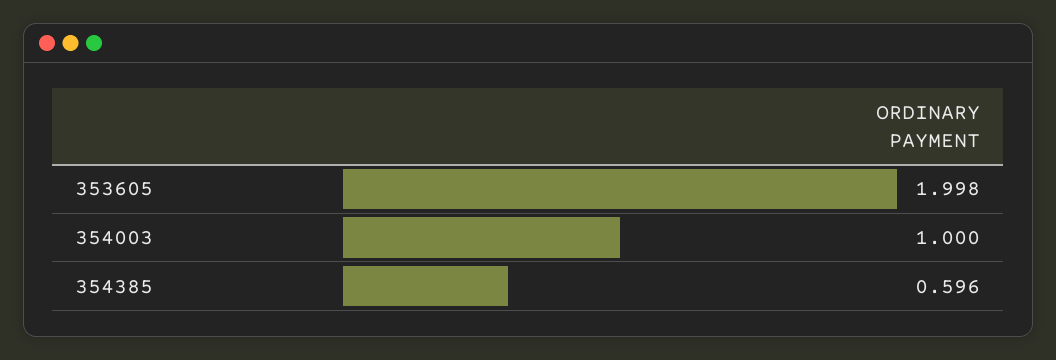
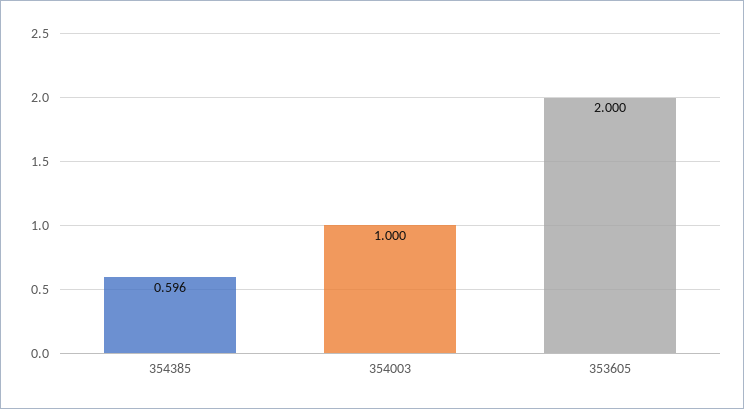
  {
-   "353605": 1.998,
+   "353605": 2,
    "354003": 1,
    "354385": 0.596
  }

